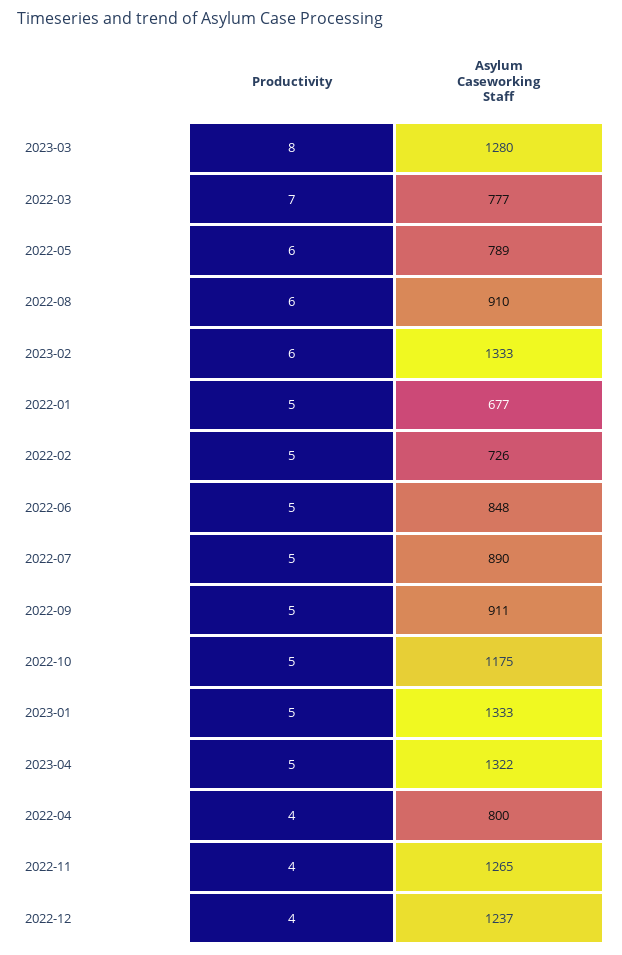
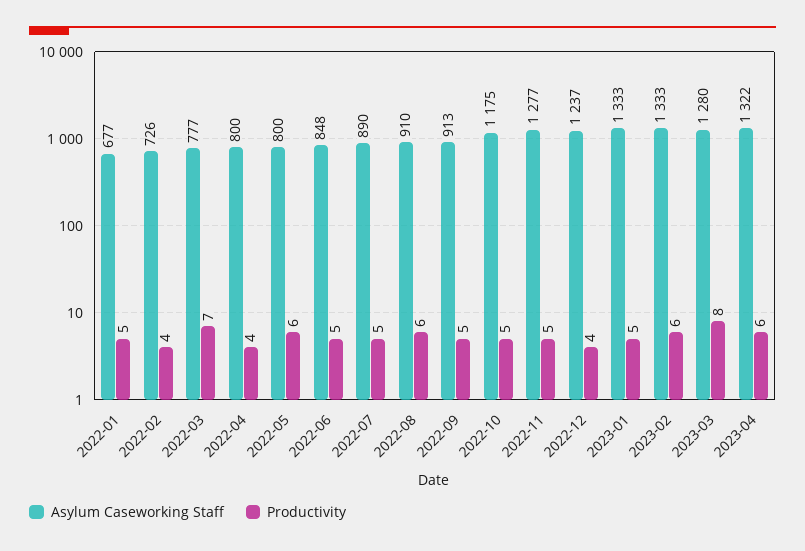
  {
    "Productivity": {
      "2023-03": 8,
      "2022-03": 7,
      "2022-05": 6,
      "2022-08": 6,
      "2023-02": 6,
      "2022-01": 5,
-     "2022-02": 5,
+     "2022-02": 4,
      "2022-06": 5,
      "2022-07": 5,
      "2022-09": 5,
      "2022-10": 5,
      "2023-01": 5,
-     "2023-04": 5,
+     "2023-04": 6,
      "2022-04": 4,
-     "2022-11": 4,
+     "2022-11": 5,
      "2022-12": 4
    },
    "Asylum Caseworking Staff": {
      "2023-03": 1280,
      "2022-03": 777,
-     "2022-05": 789,
+     "2022-05": 800,
      "2022-08": 910,
      "2023-02": 1333,
      "2022-01": 677,
      "2022-02": 726,
      "2022-06": 848,
      "2022-07": 890,
-     "2022-09": 911,
+     "2022-09": 913,
      "2022-10": 1175,
      "2023-01": 1333,
      "2023-04": 1322,
      "2022-04": 800,
-     "2022-11": 1265,
+     "2022-11": 1277,
      "2022-12": 1237
    }
  }

